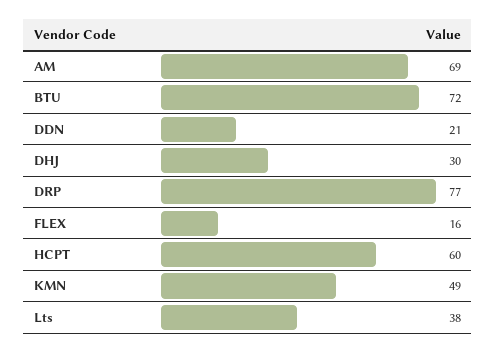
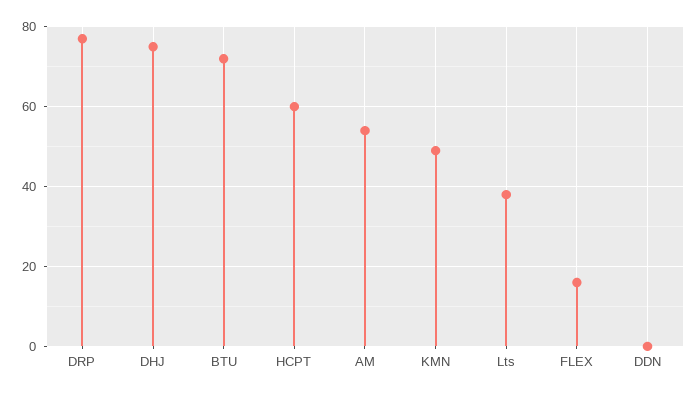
  {
-   "AM": 69,
+   "AM": 55,
    "BTU": 72,
-   "DDN": 21,
+   "DDN": 0,
-   "DHJ": 30,
+   "DHJ": 75,
    "DRP": 77,
    "FLEX": 16,
    "HCPT": 60,
    "KMN": 49,
    "Lts": 38
  }

